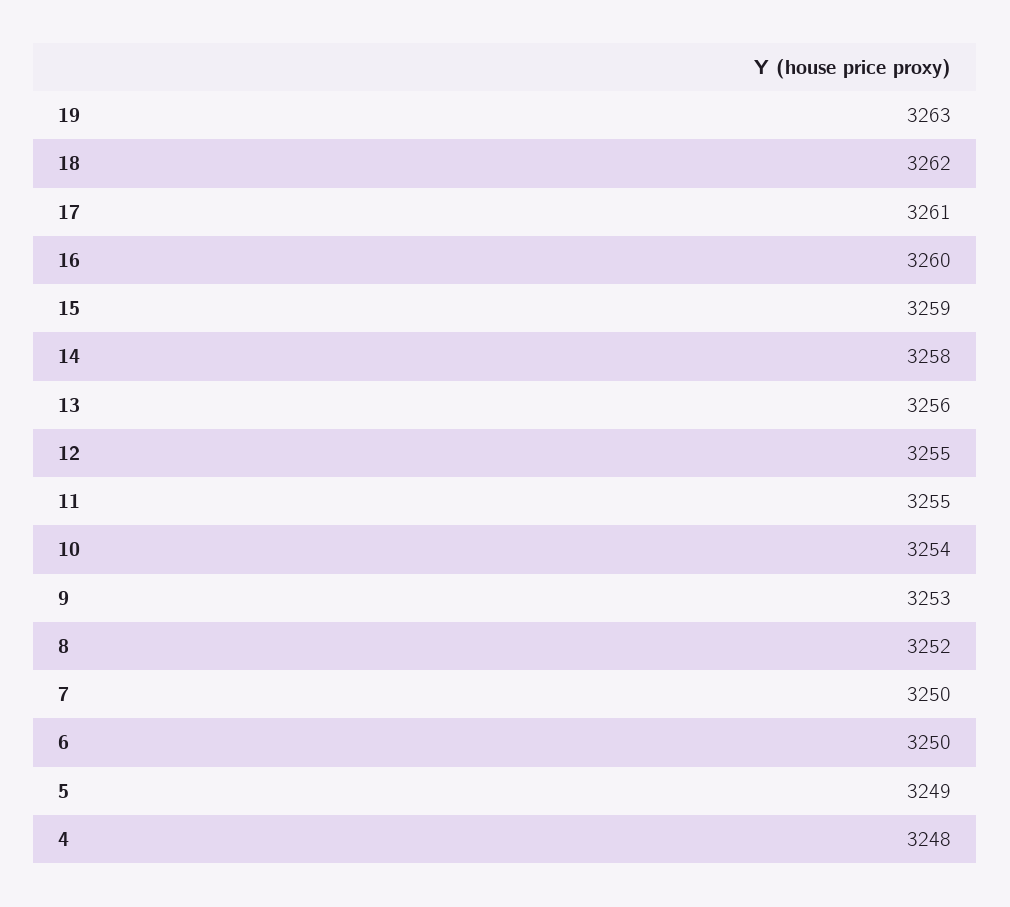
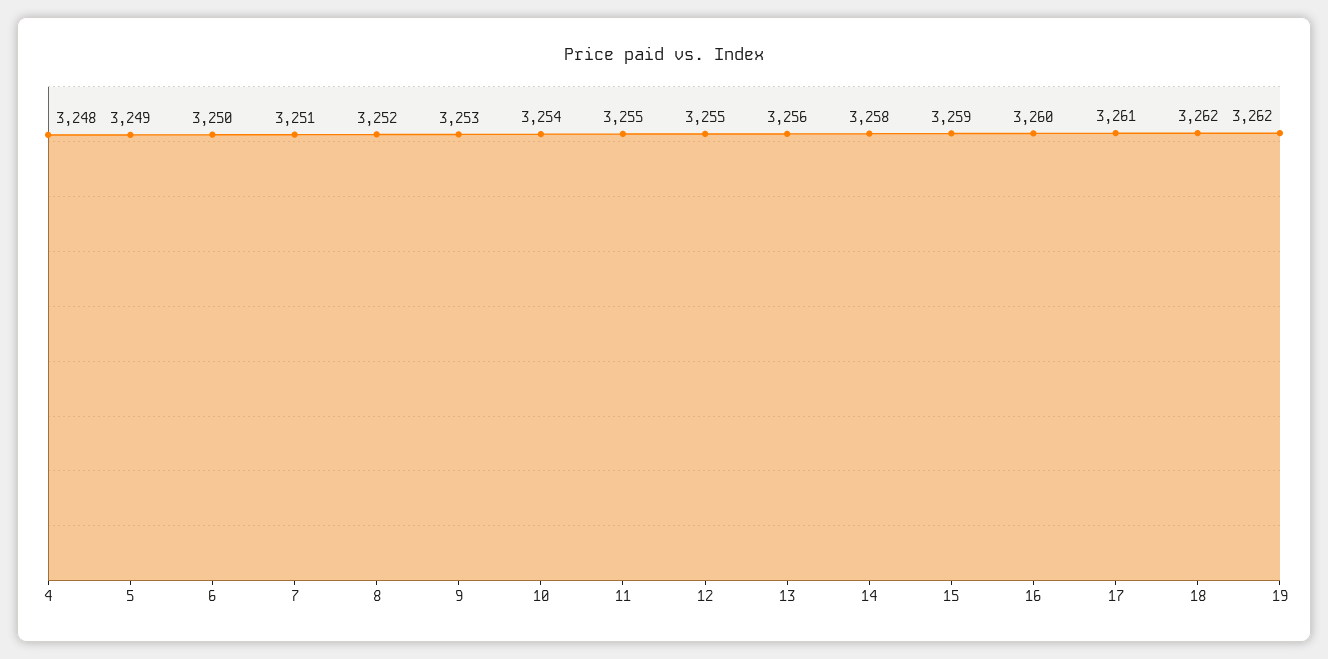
  {
-   "19": 3263,
+   "19": 3262,
    "18": 3262,
    "17": 3261,
    "16": 3260,
    "15": 3259,
    "14": 3258,
    "13": 3256,
    "12": 3255,
    "11": 3255,
    "10": 3254,
    "9": 3253,
    "8": 3252,
-   "7": 3250,
+   "7": 3251,
    "6": 3250,
    "5": 3249,
    "4": 3248
  }

